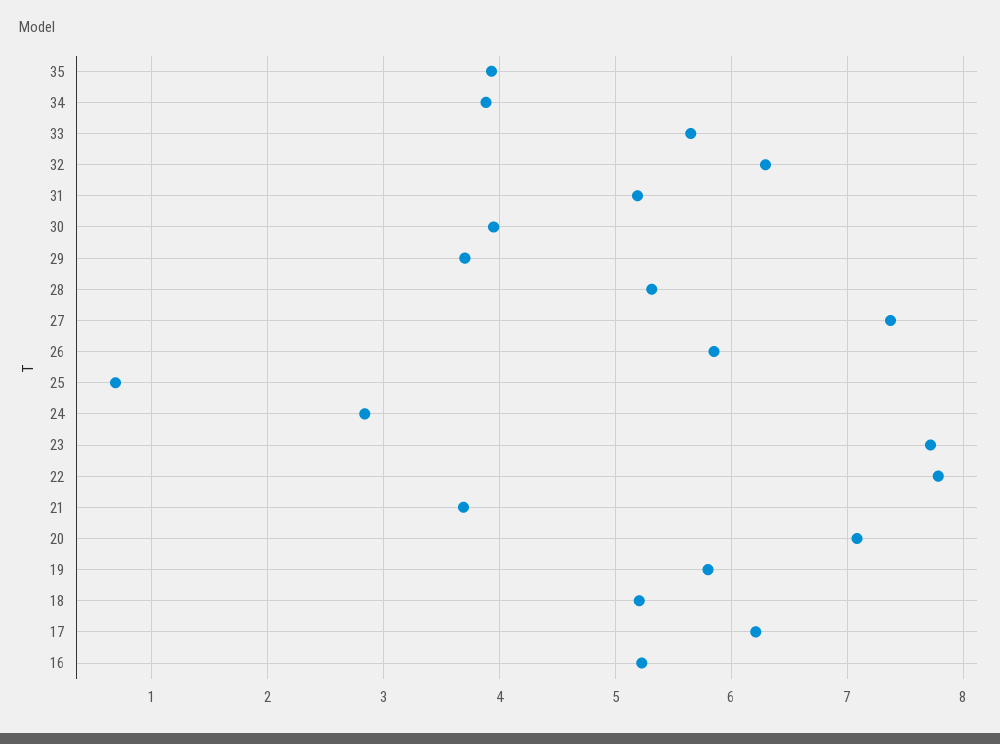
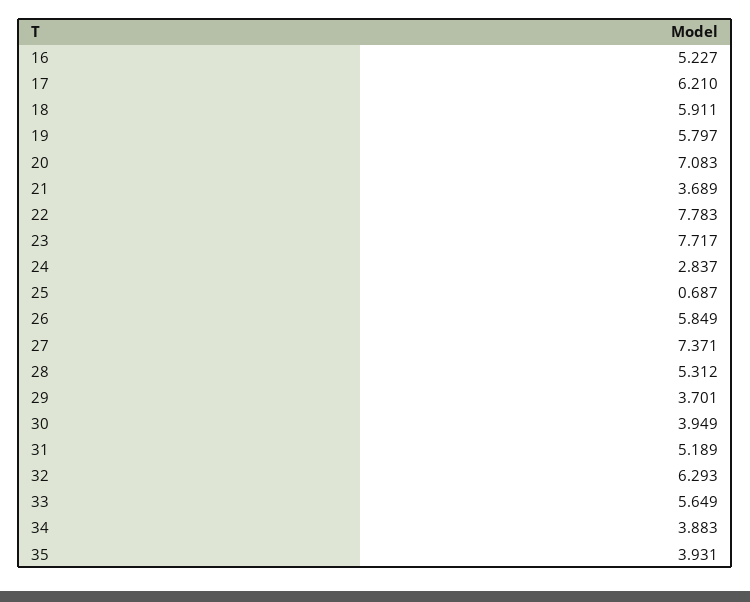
  {
    "35": 3.931,
    "34": 3.883,
    "33": 5.649,
    "32": 6.293,
    "31": 5.189,
    "30": 3.949,
    "29": 3.701,
    "28": 5.312,
    "27": 7.371,
    "26": 5.849,
    "25": 0.687,
    "24": 2.837,
    "23": 7.717,
    "22": 7.783,
    "21": 3.689,
    "20": 7.083,
    "19": 5.797,
-   "18": 5.2,
+   "18": 5.911,
    "17": 6.21,
    "16": 5.227
  }

